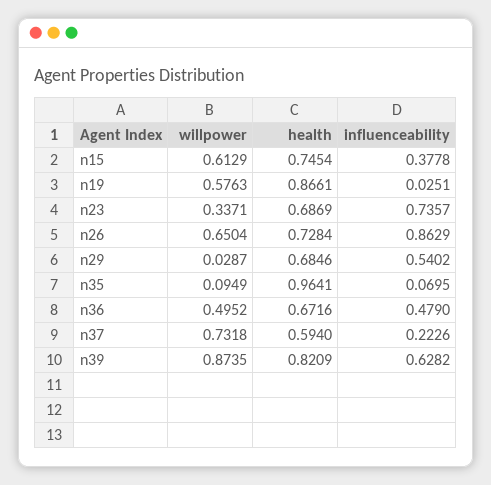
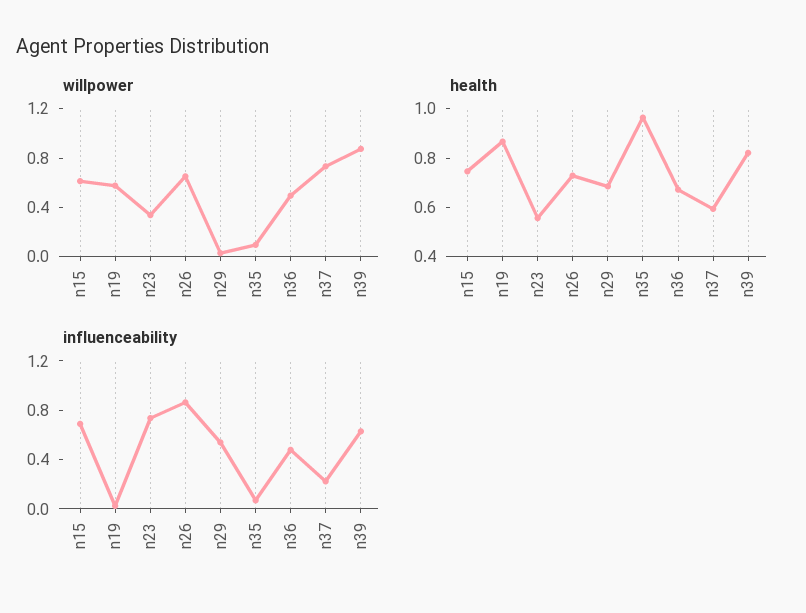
  {
    "willpower": {
      "n15": 0.6129,
      "n19": 0.5763,
      "n23": 0.3371,
      "n26": 0.6504,
      "n29": 0.0287,
      "n35": 0.0949,
      "n36": 0.4952,
      "n37": 0.7318,
      "n39": 0.8735
    },
    "health": {
      "n15": 0.7454,
      "n19": 0.8661,
-     "n23": 0.6869,
+     "n23": 0.55,
      "n26": 0.7284,
      "n29": 0.6846,
      "n35": 0.9641,
      "n36": 0.6716,
      "n37": 0.594,
      "n39": 0.8209
    },
    "influenceability": {
-     "n15": 0.3778,
+     "n15": 0.7,
      "n19": 0.0251,
      "n23": 0.7357,
      "n26": 0.8629,
      "n29": 0.5402,
      "n35": 0.0695,
      "n36": 0.479,
      "n37": 0.2226,
      "n39": 0.6282
    }
  }

